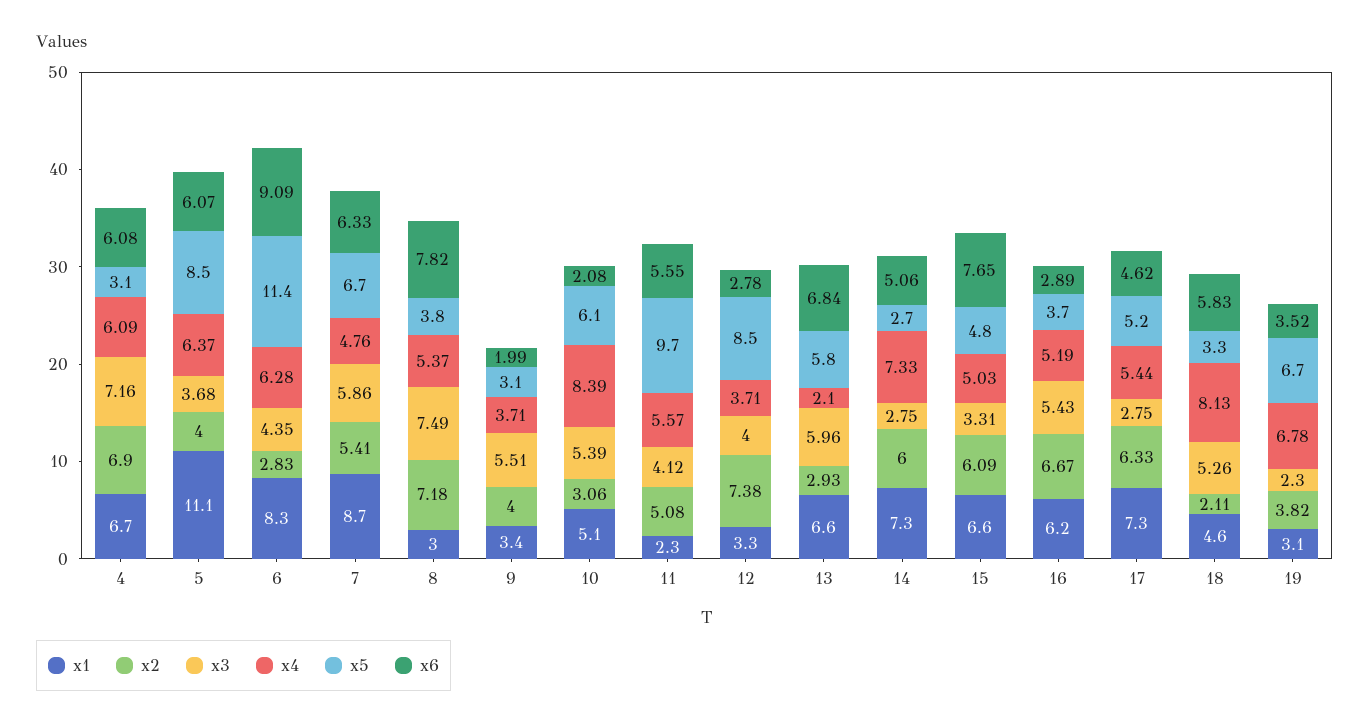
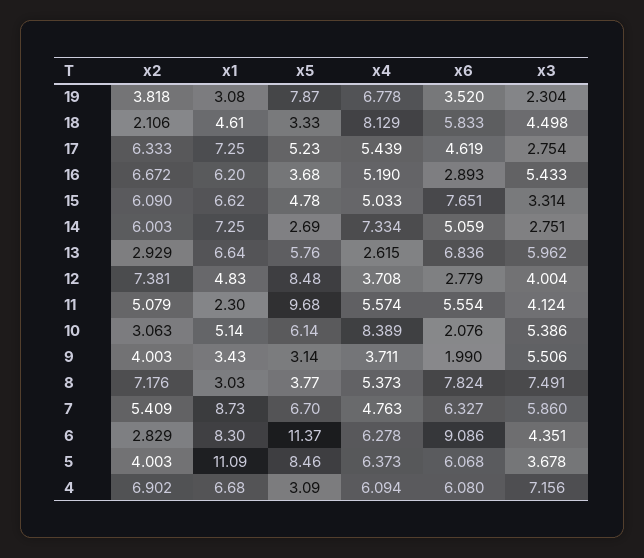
  {
    "x1": {
      "4": 6.68,
      "5": 11.09,
      "6": 8.3,
      "7": 8.73,
      "8": 3.03,
      "9": 3.43,
      "10": 5.14,
      "11": 2.3,
-     "12": 3.3,
+     "12": 4.83,
      "13": 6.64,
      "14": 7.25,
      "15": 6.62,
      "16": 6.2,
      "17": 7.25,
      "18": 4.61,
      "19": 3.08
    },
    "x2": {
      "4": 6.902,
      "5": 4.003,
      "6": 2.829,
      "7": 5.409,
      "8": 7.176,
      "9": 4.003,
      "10": 3.063,
      "11": 5.079,
      "12": 7.381,
      "13": 2.929,
      "14": 6.003,
      "15": 6.09,
      "16": 6.672,
      "17": 6.333,
      "18": 2.106,
      "19": 3.818
    },
    "x3": {
      "4": 7.156,
      "5": 3.678,
      "6": 4.351,
      "7": 5.86,
      "8": 7.491,
      "9": 5.506,
      "10": 5.386,
      "11": 4.124,
      "12": 4.004,
      "13": 5.962,
      "14": 2.751,
      "15": 3.314,
      "16": 5.433,
      "17": 2.754,
-     "18": 5.26,
+     "18": 4.498,
      "19": 2.304
    },
    "x4": {
      "4": 6.094,
      "5": 6.373,
      "6": 6.278,
      "7": 4.763,
      "8": 5.373,
      "9": 3.711,
      "10": 8.389,
      "11": 5.574,
      "12": 3.708,
-     "13": 2.1,
+     "13": 2.615,
      "14": 7.334,
      "15": 5.033,
      "16": 5.19,
      "17": 5.439,
      "18": 8.129,
      "19": 6.778
    },
    "x5": {
      "4": 3.09,
      "5": 8.46,
      "6": 11.37,
      "7": 6.7,
      "8": 3.77,
      "9": 3.14,
      "10": 6.14,
      "11": 9.68,
      "12": 8.48,
      "13": 5.76,
      "14": 2.69,
      "15": 4.78,
      "16": 3.68,
      "17": 5.23,
      "18": 3.33,
-     "19": 6.7
+     "19": 7.87
    },
    "x6": {
      "4": 6.08,
      "5": 6.068,
      "6": 9.086,
      "7": 6.327,
      "8": 7.824,
      "9": 1.99,
      "10": 2.076,
      "11": 5.554,
      "12": 2.779,
      "13": 6.836,
      "14": 5.059,
      "15": 7.651,
      "16": 2.893,
      "17": 4.619,
      "18": 5.833,
      "19": 3.52
    }
  }

